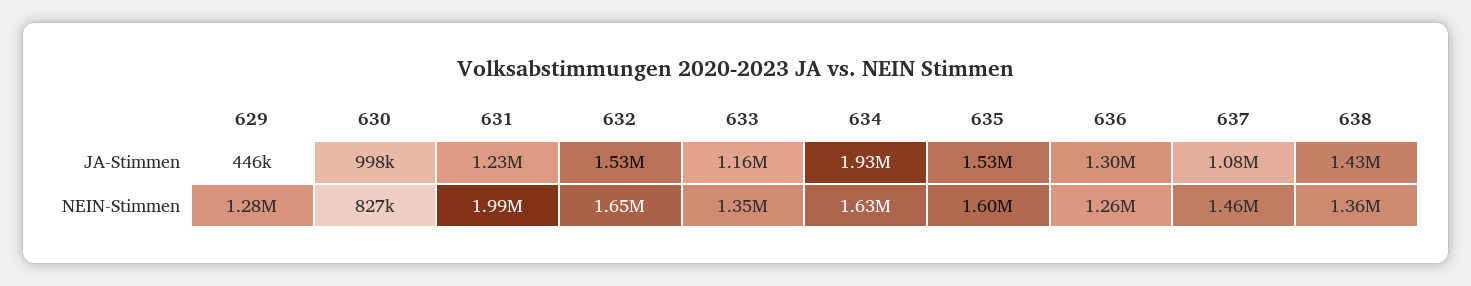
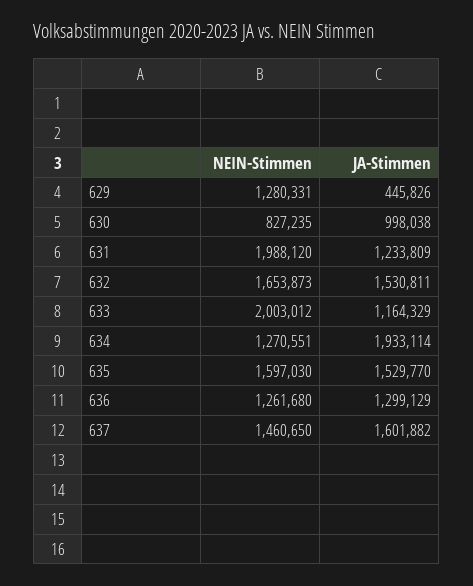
  {
    "629": {
      "JA-Stimmen": 445826,
      "NEIN-Stimmen": 1280331
    },
    "630": {
      "JA-Stimmen": 998038,
      "NEIN-Stimmen": 827235
    },
    "631": {
      "JA-Stimmen": 1233809,
      "NEIN-Stimmen": 1988120
    },
    "632": {
      "JA-Stimmen": 1530811,
      "NEIN-Stimmen": 1653873
    },
    "633": {
      "JA-Stimmen": 1164329,
-     "NEIN-Stimmen": 1350000
+     "NEIN-Stimmen": 2003012
    },
    "634": {
      "JA-Stimmen": 1933114,
-     "NEIN-Stimmen": 1630000
+     "NEIN-Stimmen": 1270551
    },
    "635": {
      "JA-Stimmen": 1529770,
      "NEIN-Stimmen": 1597030
    },
    "636": {
      "JA-Stimmen": 1299129,
      "NEIN-Stimmen": 1261680
    },
    "637": {
-     "JA-Stimmen": 1080000,
+     "JA-Stimmen": 1601882,
      "NEIN-Stimmen": 1460650
-   },
+   }
-   "638": {
-     "JA-Stimmen": 1430000,
-     "NEIN-Stimmen": 1360000
-   }
  }

